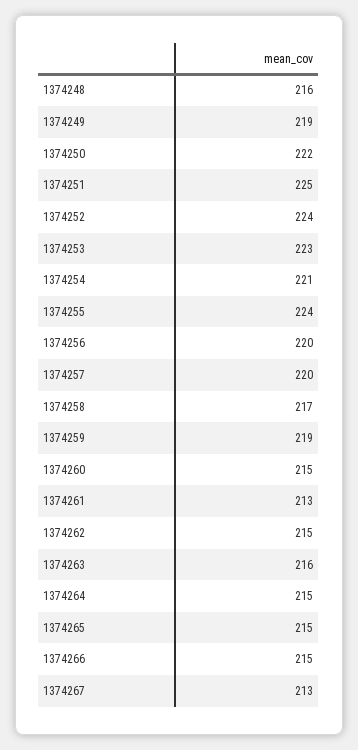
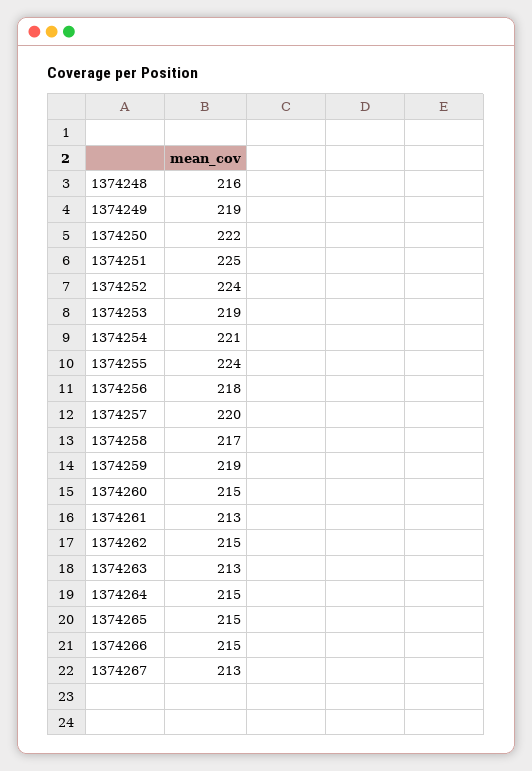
  {
    "1374248": 216,
    "1374249": 219,
    "1374250": 222,
    "1374251": 225,
    "1374252": 224,
-   "1374253": 223,
+   "1374253": 219,
    "1374254": 221,
    "1374255": 224,
-   "1374256": 220,
+   "1374256": 218,
    "1374257": 220,
    "1374258": 217,
    "1374259": 219,
    "1374260": 215,
    "1374261": 213,
    "1374262": 215,
-   "1374263": 216,
+   "1374263": 213,
    "1374264": 215,
    "1374265": 215,
    "1374266": 215,
    "1374267": 213
  }

